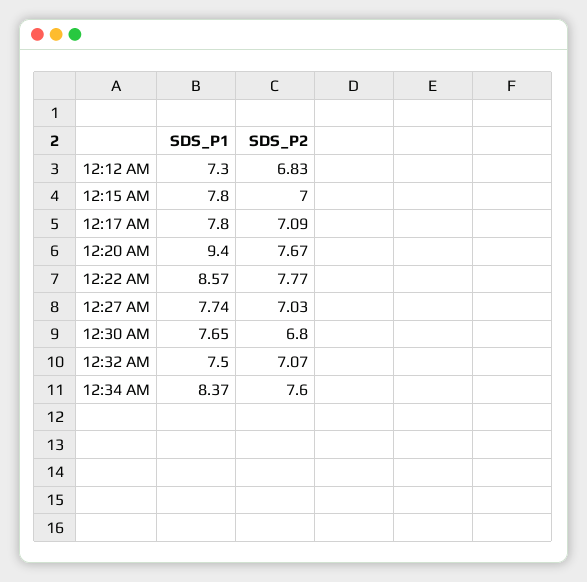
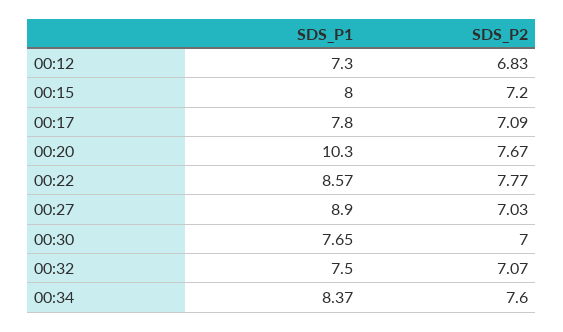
  {
    "SDS_P1": {
      "12:12 AM": 7.3,
-     "12:15 AM": 7.8,
+     "12:15 AM": 8,
      "12:17 AM": 7.8,
-     "12:20 AM": 9.4,
+     "12:20 AM": 10.3,
      "12:22 AM": 8.57,
-     "12:27 AM": 7.74,
+     "12:27 AM": 8.9,
      "12:30 AM": 7.65,
      "12:32 AM": 7.5,
      "12:34 AM": 8.37
    },
    "SDS_P2": {
      "12:12 AM": 6.83,
-     "12:15 AM": 7,
+     "12:15 AM": 7.2,
      "12:17 AM": 7.09,
      "12:20 AM": 7.67,
      "12:22 AM": 7.77,
      "12:27 AM": 7.03,
-     "12:30 AM": 6.8,
+     "12:30 AM": 7,
      "12:32 AM": 7.07,
      "12:34 AM": 7.6
    }
  }

